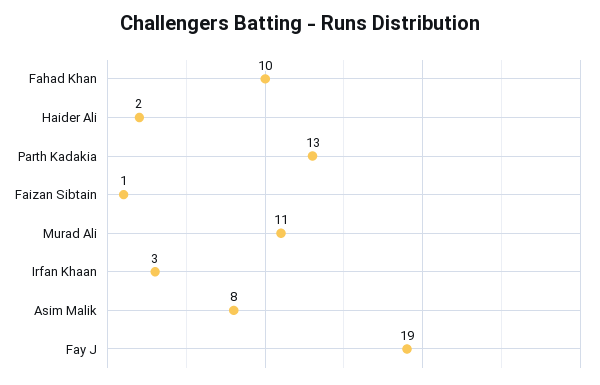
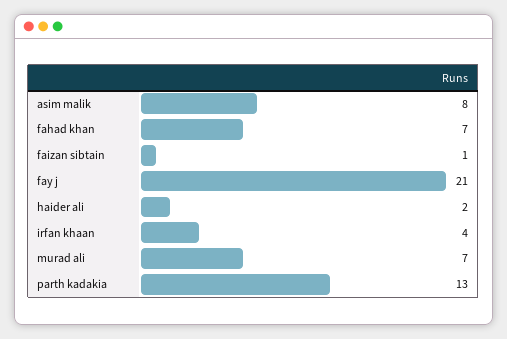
  {
-   "Fahad Khan": 10,
+   "Fahad Khan": 7,
    "Haider Ali": 2,
    "Parth Kadakia": 13,
    "Faizan Sibtain": 1,
-   "Murad Ali": 11,
+   "Murad Ali": 7,
-   "Irfan Khaan": 3,
+   "Irfan Khaan": 4,
    "Asim Malik": 8,
-   "Fay J": 19
+   "Fay J": 21
  }

